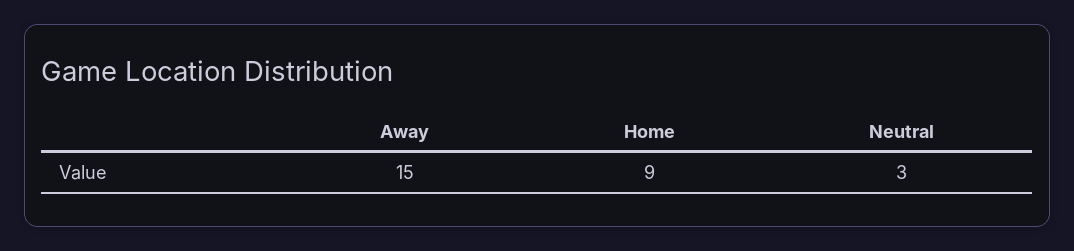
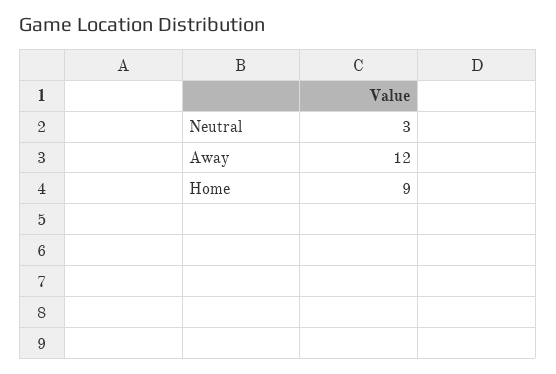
  {
-   "Away": 15,
+   "Away": 12,
    "Home": 9,
    "Neutral": 3
  }

